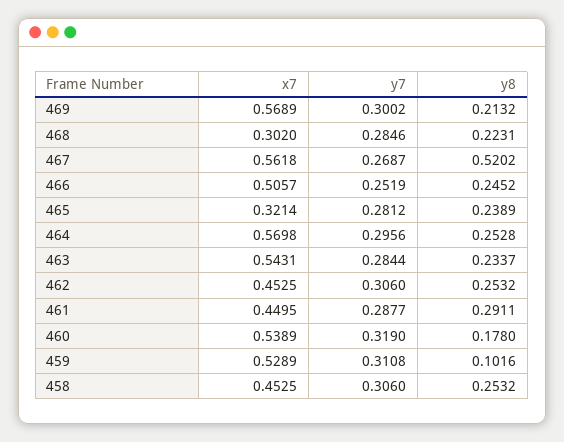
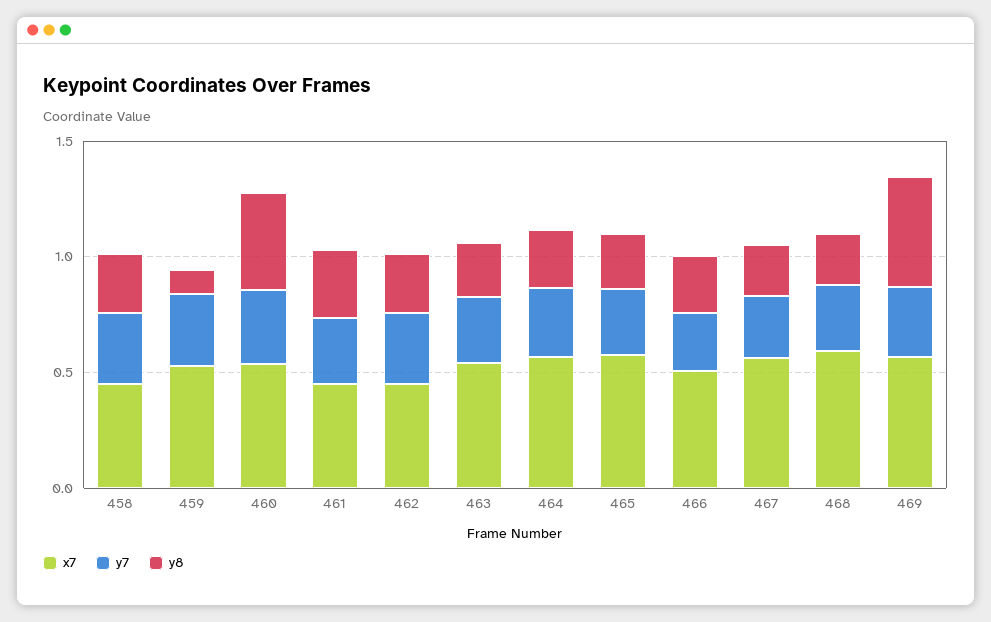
  {
    "x7": {
      "469": 0.5689,
-     "468": 0.302,
+     "468": 0.6,
      "467": 0.5618,
      "466": 0.5057,
-     "465": 0.3214,
+     "465": 0.6,
      "464": 0.5698,
      "463": 0.5431,
      "462": 0.4525,
      "461": 0.4495,
      "460": 0.5389,
      "459": 0.5289,
      "458": 0.4525
    },
    "y7": {
      "469": 0.3002,
      "468": 0.2846,
      "467": 0.2687,
      "466": 0.2519,
      "465": 0.2812,
      "464": 0.2956,
      "463": 0.2844,
      "462": 0.306,
      "461": 0.2877,
      "460": 0.319,
      "459": 0.3108,
      "458": 0.306
    },
    "y8": {
-     "469": 0.2132,
+     "469": 0.5,
      "468": 0.2231,
-     "467": 0.5202,
+     "467": 0.2,
      "466": 0.2452,
      "465": 0.2389,
      "464": 0.2528,
      "463": 0.2337,
      "462": 0.2532,
      "461": 0.2911,
-     "460": 0.178,
+     "460": 0.4,
      "459": 0.1016,
      "458": 0.2532
    }
  }

